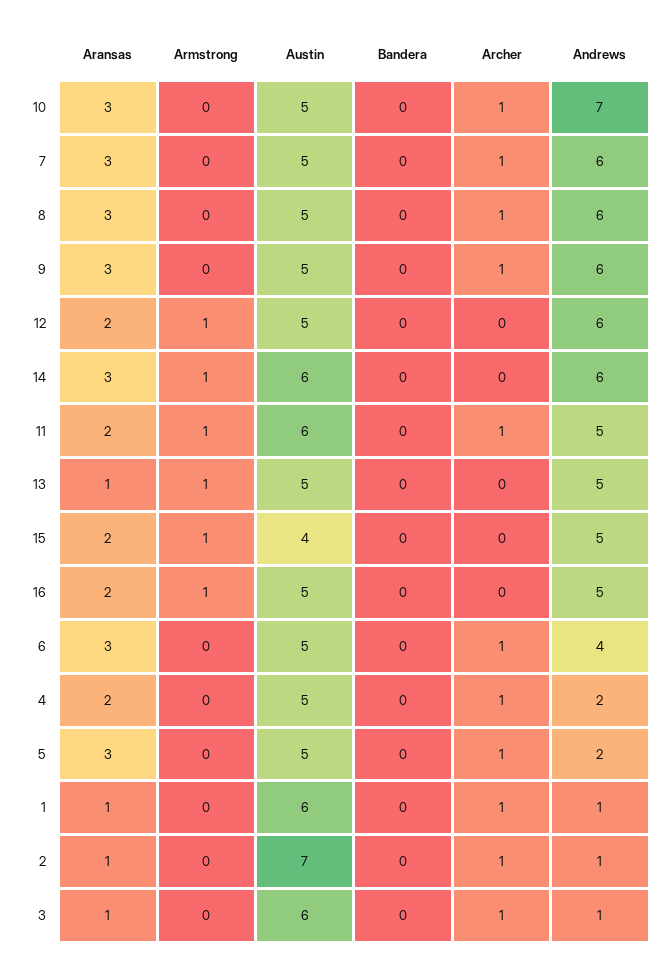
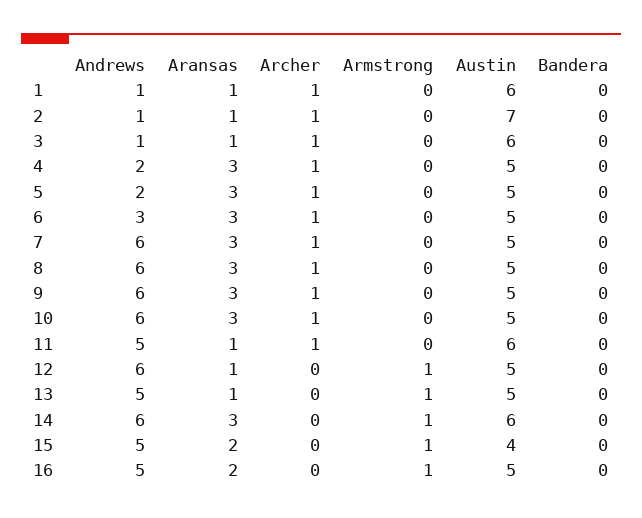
  {
    "Aransas": {
      "10": 3,
      "7": 3,
      "8": 3,
      "9": 3,
-     "12": 2,
+     "12": 1,
      "14": 3,
-     "11": 2,
+     "11": 1,
      "13": 1,
      "15": 2,
      "16": 2,
      "6": 3,
-     "4": 2,
+     "4": 3,
      "5": 3,
      "1": 1,
      "2": 1,
      "3": 1
    },
    "Armstrong": {
      "10": 0,
      "7": 0,
      "8": 0,
      "9": 0,
      "12": 1,
      "14": 1,
-     "11": 1,
+     "11": 0,
      "13": 1,
      "15": 1,
      "16": 1,
      "6": 0,
      "4": 0,
      "5": 0,
      "1": 0,
      "2": 0,
      "3": 0
    },
    "Austin": {
      "10": 5,
      "7": 5,
      "8": 5,
      "9": 5,
      "12": 5,
      "14": 6,
      "11": 6,
      "13": 5,
      "15": 4,
      "16": 5,
      "6": 5,
      "4": 5,
      "5": 5,
      "1": 6,
      "2": 7,
      "3": 6
    },
    "Bandera": {
      "10": 0,
      "7": 0,
      "8": 0,
      "9": 0,
      "12": 0,
      "14": 0,
      "11": 0,
      "13": 0,
      "15": 0,
      "16": 0,
      "6": 0,
      "4": 0,
      "5": 0,
      "1": 0,
      "2": 0,
      "3": 0
    },
    "Archer": {
      "10": 1,
      "7": 1,
      "8": 1,
      "9": 1,
      "12": 0,
      "14": 0,
      "11": 1,
      "13": 0,
      "15": 0,
      "16": 0,
      "6": 1,
      "4": 1,
      "5": 1,
      "1": 1,
      "2": 1,
      "3": 1
    },
    "Andrews": {
-     "10": 7,
+     "10": 6,
      "7": 6,
      "8": 6,
      "9": 6,
      "12": 6,
      "14": 6,
      "11": 5,
      "13": 5,
      "15": 5,
      "16": 5,
-     "6": 4,
+     "6": 3,
      "4": 2,
      "5": 2,
      "1": 1,
      "2": 1,
      "3": 1
    }
  }

